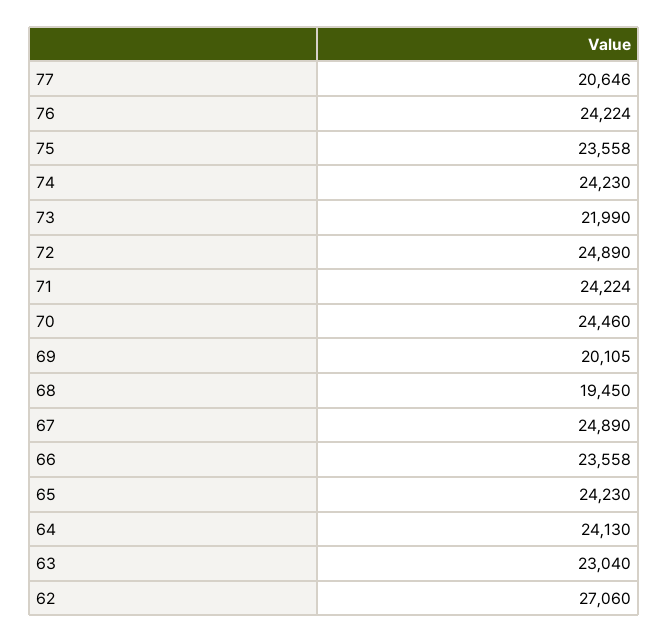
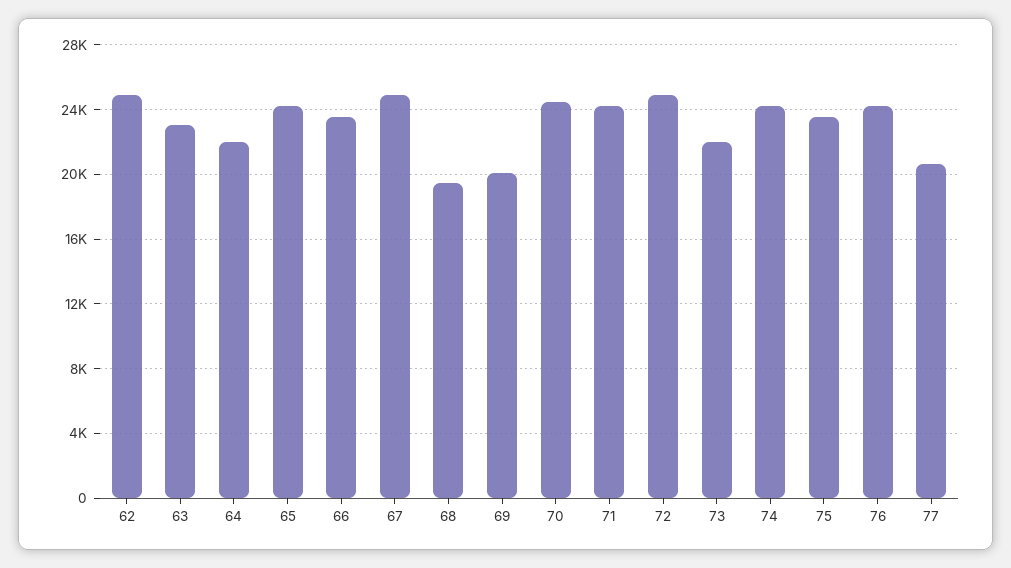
  {
    "77": 20646,
    "76": 24224,
    "75": 23558,
    "74": 24230,
    "73": 21990,
    "72": 24890,
    "71": 24224,
    "70": 24460,
    "69": 20105,
    "68": 19450,
    "67": 24890,
    "66": 23558,
    "65": 24230,
-   "64": 24130,
+   "64": 22000,
    "63": 23040,
-   "62": 27060
+   "62": 25000
  }

